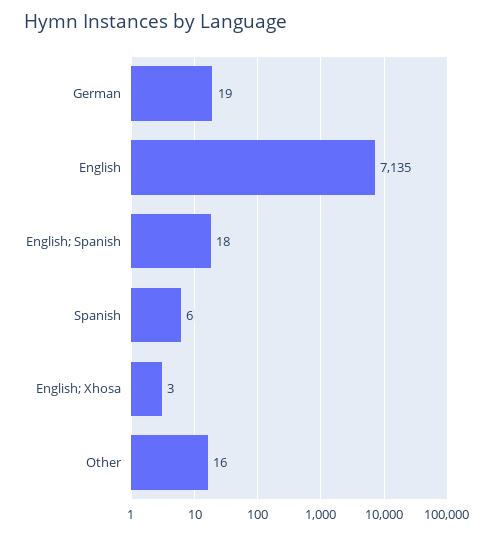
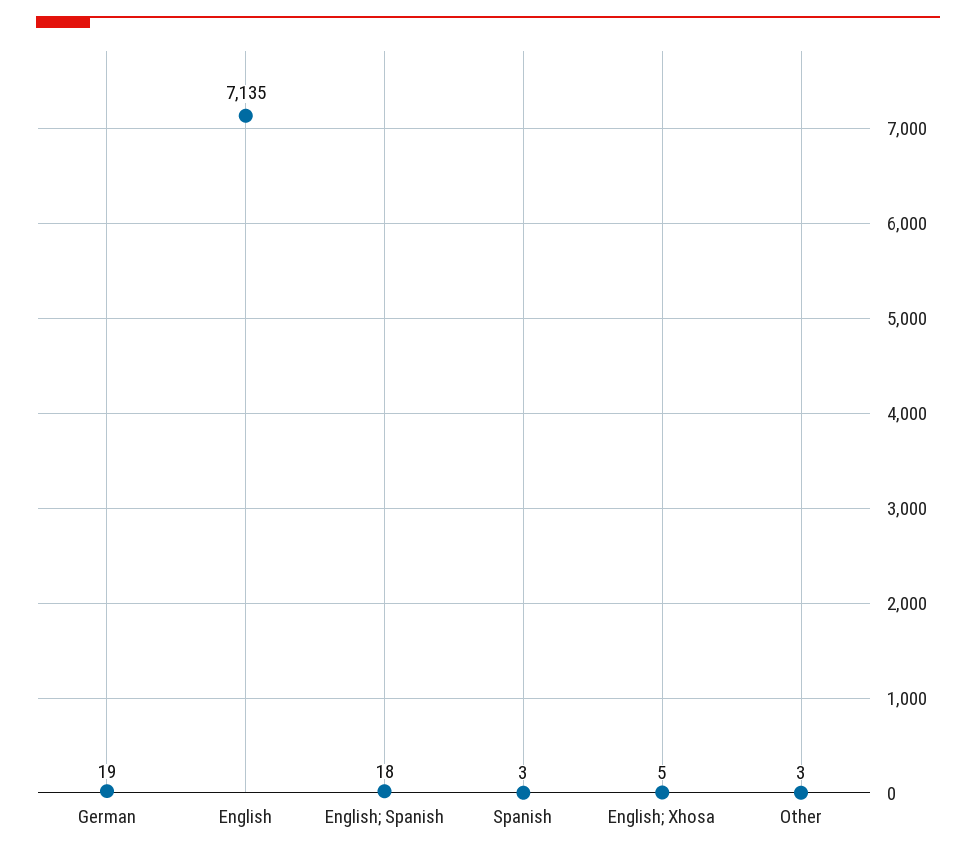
  {
    "German": 19,
    "English": 7135,
    "English; Spanish": 18,
-   "Spanish": 6,
+   "Spanish": 3,
-   "English; Xhosa": 3,
+   "English; Xhosa": 5,
-   "Other": 16
+   "Other": 3
  }

